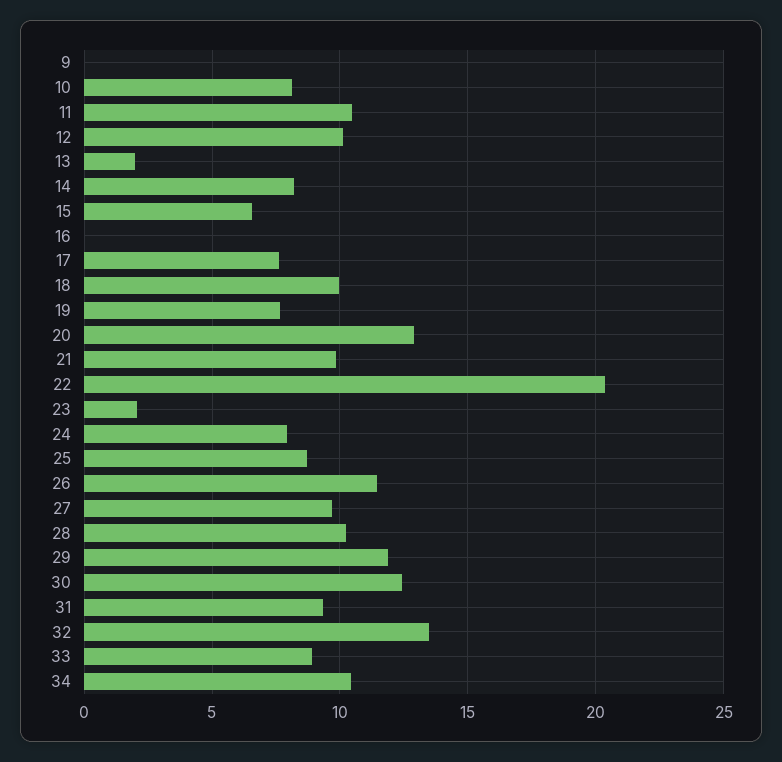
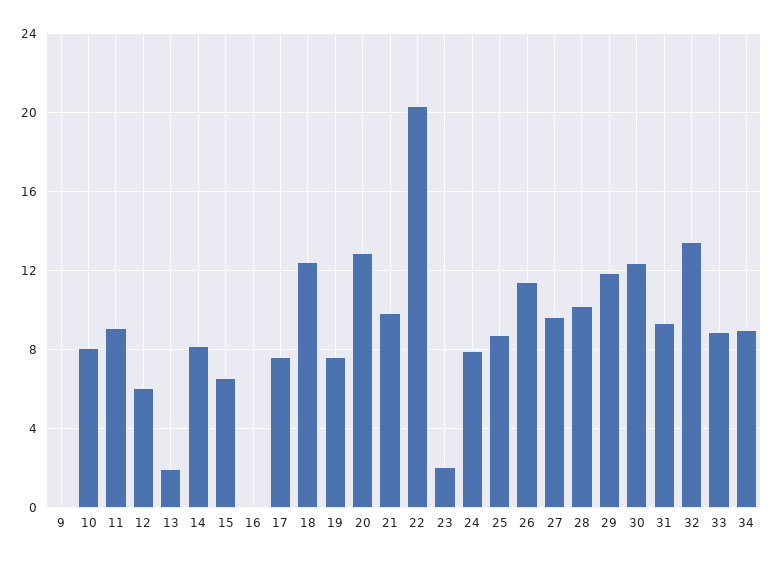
  {
    "9": 0,
    "10": 8,
-   "11": 10.5,
+   "11": 9,
-   "12": 10,
+   "12": 6,
    "13": 2,
    "14": 8,
    "15": 6.5,
    "16": 0,
    "17": 7.5,
-   "18": 10,
+   "18": 12.5,
    "19": 7.5,
    "20": 13,
    "21": 10,
    "22": 20.5,
    "23": 2,
    "24": 8,
    "25": 8.5,
    "26": 11.5,
    "27": 9.5,
    "28": 10,
    "29": 12,
    "30": 12.5,
    "31": 9.5,
    "32": 13.5,
    "33": 9,
-   "34": 10.5
+   "34": 9
  }

